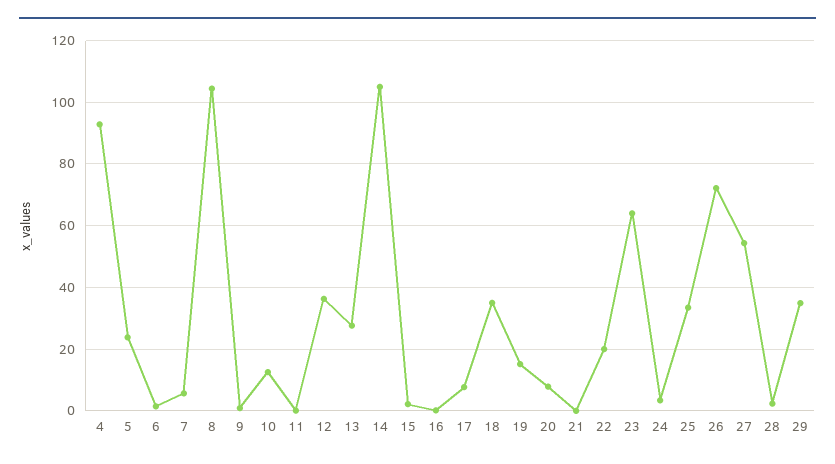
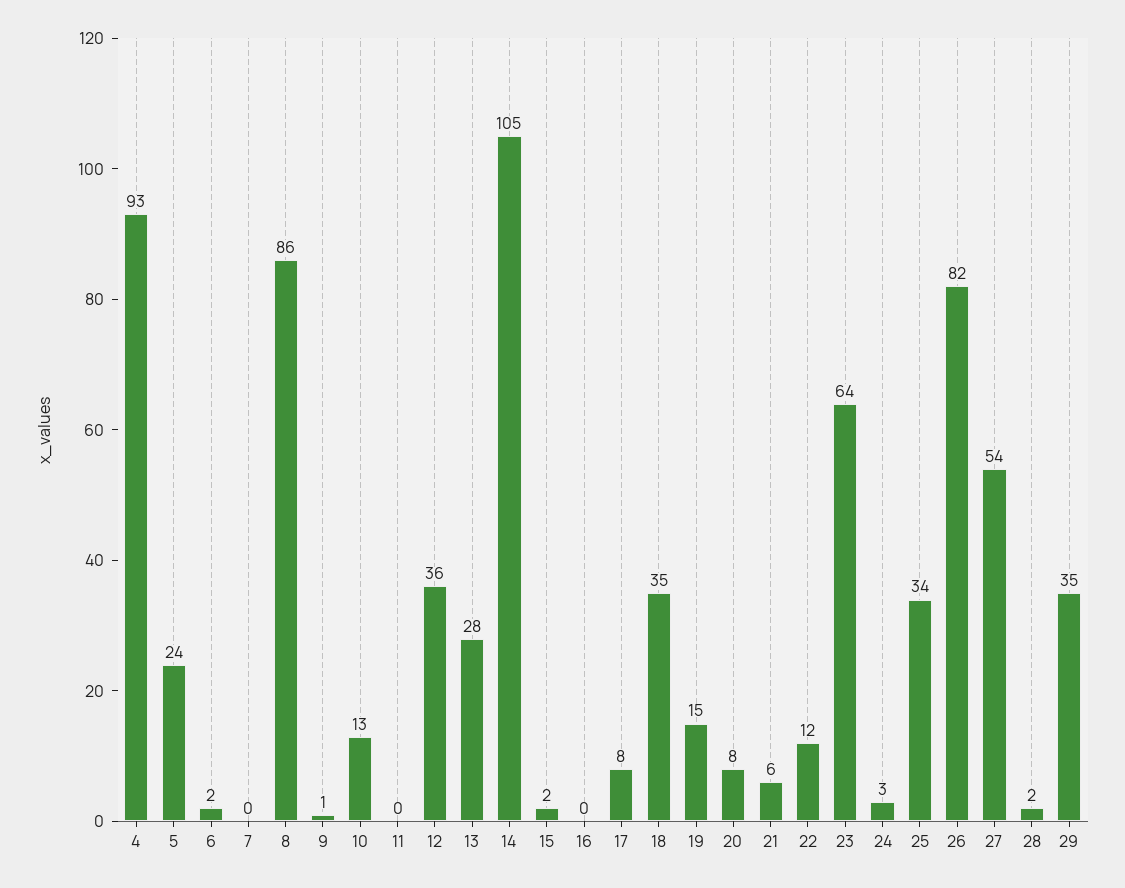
  {
    "4": 93,
    "5": 24,
    "6": 2,
-   "7": 6,
+   "7": 0,
-   "8": 104,
+   "8": 86,
    "9": 1,
    "10": 13,
    "11": 0,
    "12": 36,
    "13": 28,
    "14": 105,
    "15": 2,
    "16": 0,
    "17": 8,
    "18": 35,
    "19": 15,
    "20": 8,
-   "21": 0,
+   "21": 6,
-   "22": 20,
+   "22": 12,
    "23": 64,
    "24": 3,
    "25": 34,
-   "26": 72,
+   "26": 82,
    "27": 54,
    "28": 2,
    "29": 35
  }

